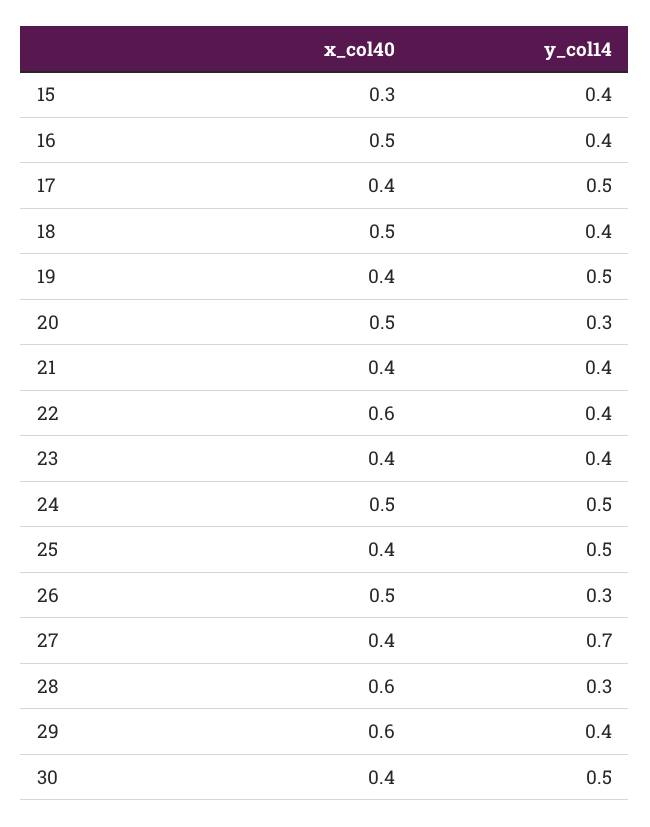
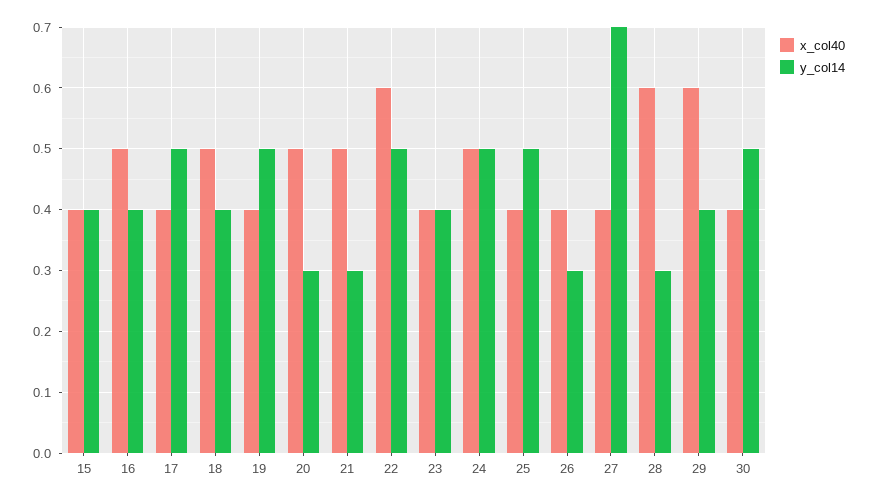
  {
    "x_col40": {
-     "15": 0.3,
+     "15": 0.4,
      "16": 0.5,
      "17": 0.4,
      "18": 0.5,
      "19": 0.4,
      "20": 0.5,
-     "21": 0.4,
+     "21": 0.5,
      "22": 0.6,
      "23": 0.4,
      "24": 0.5,
      "25": 0.4,
-     "26": 0.5,
+     "26": 0.4,
      "27": 0.4,
      "28": 0.6,
      "29": 0.6,
      "30": 0.4
    },
    "y_col14": {
      "15": 0.4,
      "16": 0.4,
      "17": 0.5,
      "18": 0.4,
      "19": 0.5,
      "20": 0.3,
-     "21": 0.4,
+     "21": 0.3,
-     "22": 0.4,
+     "22": 0.5,
      "23": 0.4,
      "24": 0.5,
      "25": 0.5,
      "26": 0.3,
      "27": 0.7,
      "28": 0.3,
      "29": 0.4,
      "30": 0.5
    }
  }

